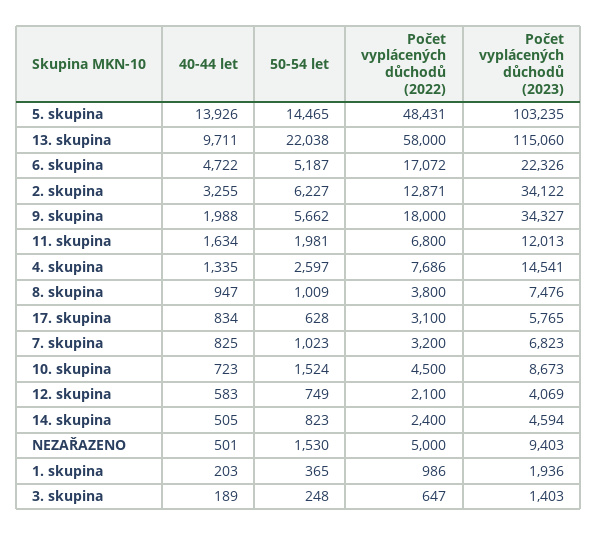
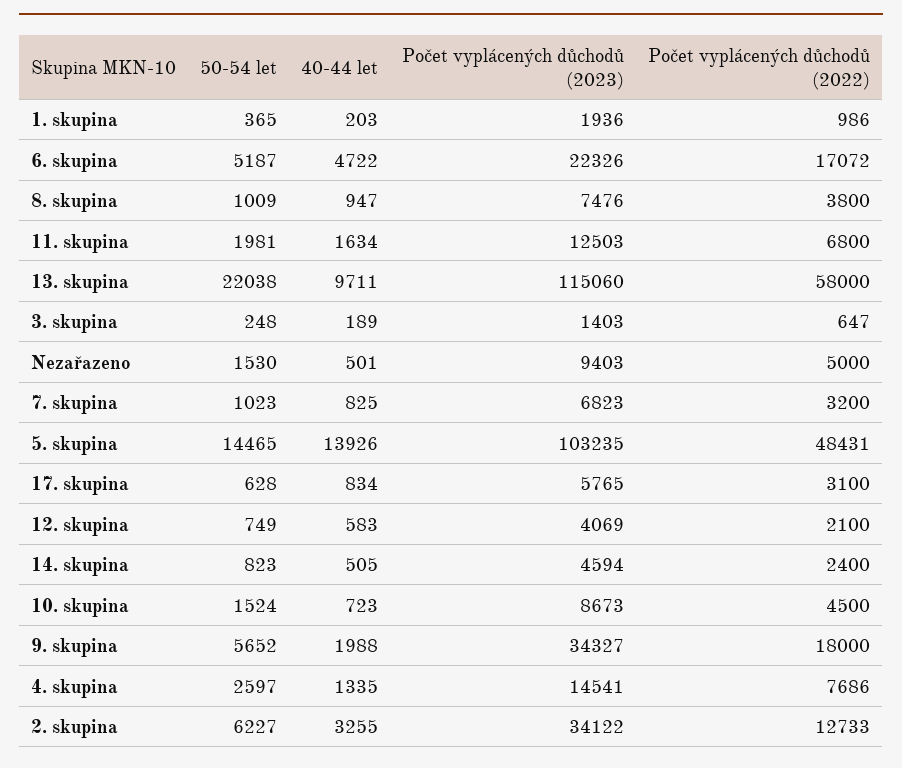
  {
    "40-44 let": {
      "5. skupina": 13926,
      "13. skupina": 9711,
      "6. skupina": 4722,
      "2. skupina": 3255,
      "9. skupina": 1988,
      "11. skupina": 1634,
      "4. skupina": 1335,
      "8. skupina": 947,
      "17. skupina": 834,
      "7. skupina": 825,
      "10. skupina": 723,
      "12. skupina": 583,
      "14. skupina": 505,
      "NEZAŘAZENO": 501,
      "1. skupina": 203,
      "3. skupina": 189
    },
    "50-54 let": {
      "5. skupina": 14465,
      "13. skupina": 22038,
      "6. skupina": 5187,
      "2. skupina": 6227,
-     "9. skupina": 5662,
+     "9. skupina": 5652,
      "11. skupina": 1981,
      "4. skupina": 2597,
      "8. skupina": 1009,
      "17. skupina": 628,
      "7. skupina": 1023,
      "10. skupina": 1524,
      "12. skupina": 749,
      "14. skupina": 823,
      "NEZAŘAZENO": 1530,
      "1. skupina": 365,
      "3. skupina": 248
    },
    "Počet vyplácených důchodů (2022)": {
      "5. skupina": 48431,
      "13. skupina": 58000,
      "6. skupina": 17072,
-     "2. skupina": 12871,
+     "2. skupina": 12733,
      "9. skupina": 18000,
      "11. skupina": 6800,
      "4. skupina": 7686,
      "8. skupina": 3800,
      "17. skupina": 3100,
      "7. skupina": 3200,
      "10. skupina": 4500,
      "12. skupina": 2100,
      "14. skupina": 2400,
      "NEZAŘAZENO": 5000,
      "1. skupina": 986,
      "3. skupina": 647
    },
    "Počet vyplácených důchodů (2023)": {
      "5. skupina": 103235,
      "13. skupina": 115060,
      "6. skupina": 22326,
      "2. skupina": 34122,
      "9. skupina": 34327,
-     "11. skupina": 12013,
+     "11. skupina": 12503,
      "4. skupina": 14541,
      "8. skupina": 7476,
      "17. skupina": 5765,
      "7. skupina": 6823,
      "10. skupina": 8673,
      "12. skupina": 4069,
      "14. skupina": 4594,
      "NEZAŘAZENO": 9403,
      "1. skupina": 1936,
      "3. skupina": 1403
    }
  }

